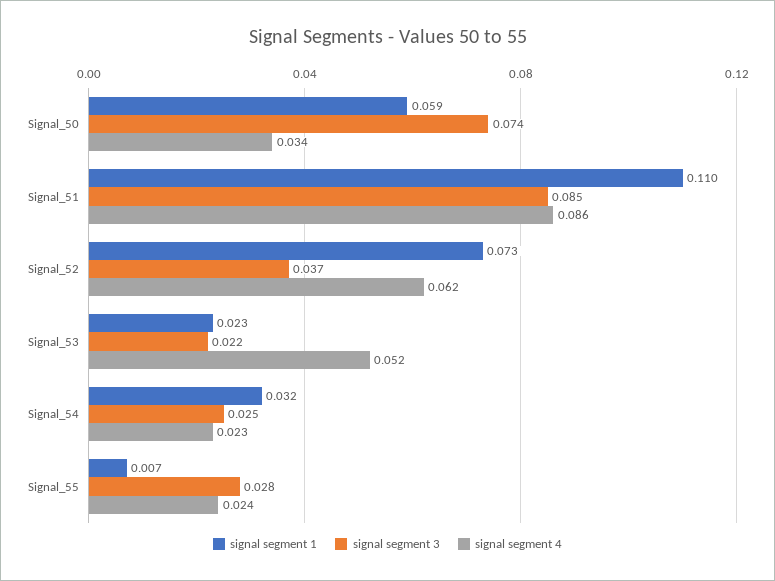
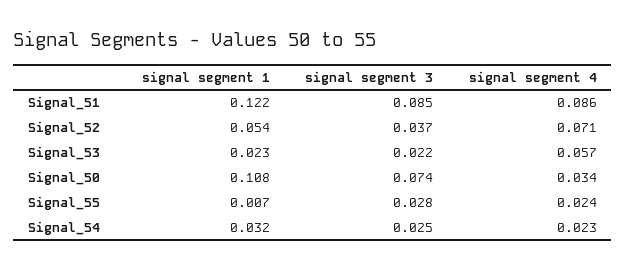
  {
    "signal segment 1": {
-     "Signal_50": 0.059,
+     "Signal_50": 0.108,
-     "Signal_51": 0.11,
+     "Signal_51": 0.122,
-     "Signal_52": 0.073,
+     "Signal_52": 0.054,
      "Signal_53": 0.023,
      "Signal_54": 0.032,
      "Signal_55": 0.007
    },
    "signal segment 3": {
      "Signal_50": 0.074,
      "Signal_51": 0.085,
      "Signal_52": 0.037,
      "Signal_53": 0.022,
      "Signal_54": 0.025,
      "Signal_55": 0.028
    },
    "signal segment 4": {
      "Signal_50": 0.034,
      "Signal_51": 0.086,
-     "Signal_52": 0.062,
+     "Signal_52": 0.071,
-     "Signal_53": 0.052,
+     "Signal_53": 0.057,
      "Signal_54": 0.023,
      "Signal_55": 0.024
    }
  }

